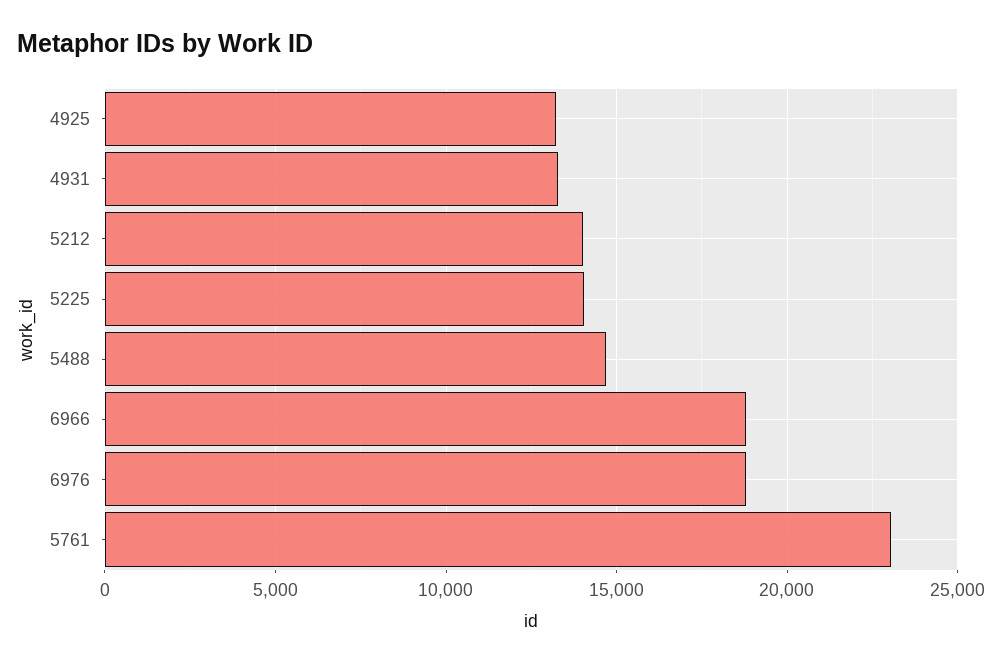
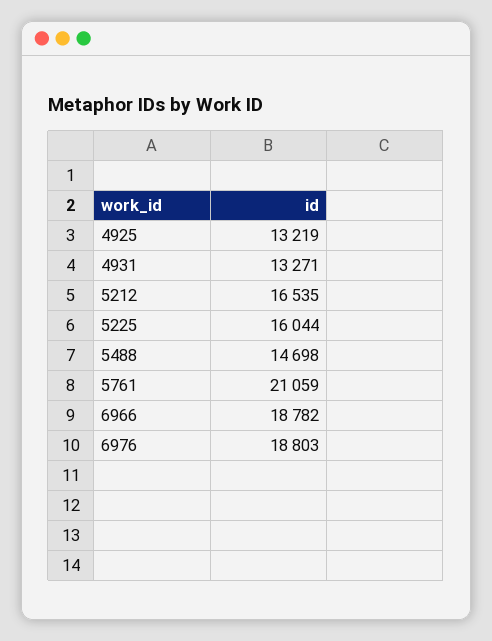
  {
    "4925": 13219,
    "4931": 13271,
-   "5212": 14000,
+   "5212": 16535,
-   "5225": 14000,
+   "5225": 16044,
    "5488": 14698,
    "6966": 18782,
    "6976": 18803,
-   "5761": 23000
+   "5761": 21059
  }

